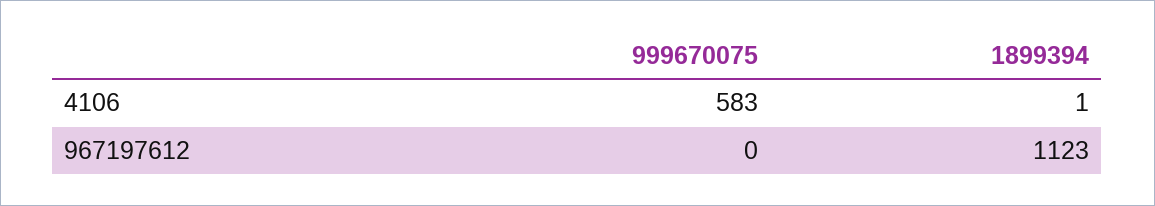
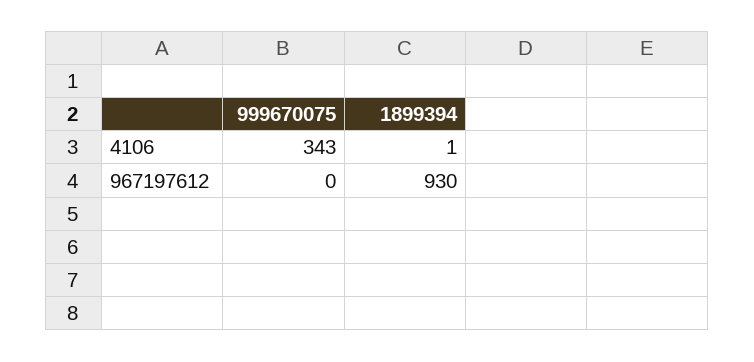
  {
    "999670075": {
-     "4106": 583,
+     "4106": 343,
      "967197612": 0
    },
    "1899394": {
      "4106": 1,
-     "967197612": 1123
+     "967197612": 930
    }
  }

